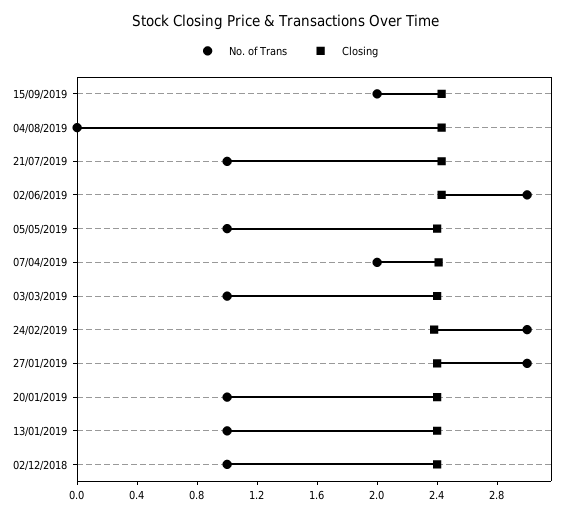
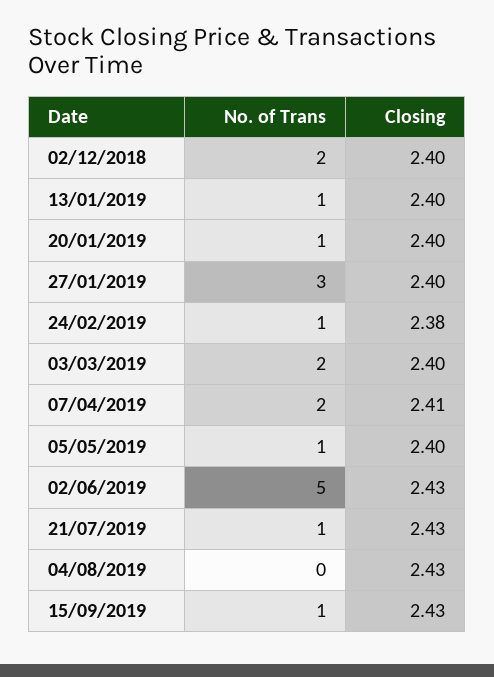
  {
    "No. of Trans": {
-     "15/09/2019": 2,
+     "15/09/2019": 1,
      "04/08/2019": 0,
      "21/07/2019": 1,
-     "02/06/2019": 3,
+     "02/06/2019": 5,
      "05/05/2019": 1,
      "07/04/2019": 2,
-     "03/03/2019": 1,
+     "03/03/2019": 2,
-     "24/02/2019": 3,
+     "24/02/2019": 1,
      "27/01/2019": 3,
      "20/01/2019": 1,
      "13/01/2019": 1,
-     "02/12/2018": 1
+     "02/12/2018": 2
    },
    "Closing": {
      "15/09/2019": 2.43,
      "04/08/2019": 2.43,
      "21/07/2019": 2.43,
      "02/06/2019": 2.43,
      "05/05/2019": 2.4,
      "07/04/2019": 2.41,
      "03/03/2019": 2.4,
      "24/02/2019": 2.38,
      "27/01/2019": 2.4,
      "20/01/2019": 2.4,
      "13/01/2019": 2.4,
      "02/12/2018": 2.4
    }
  }

